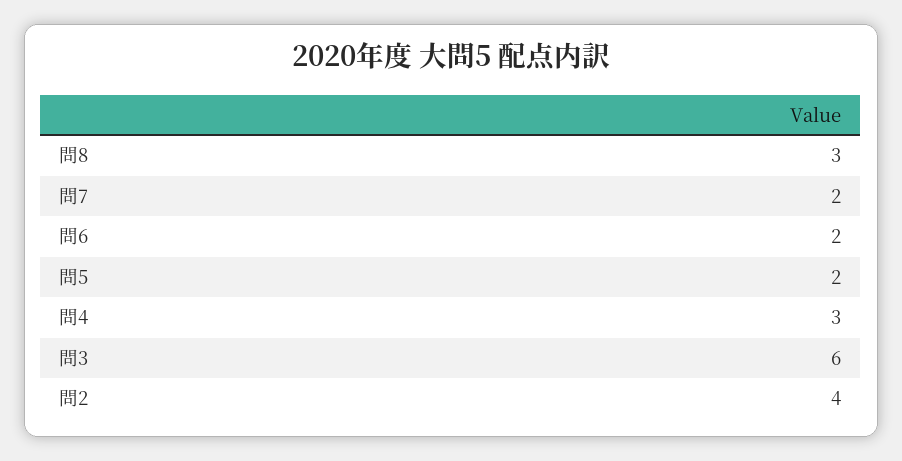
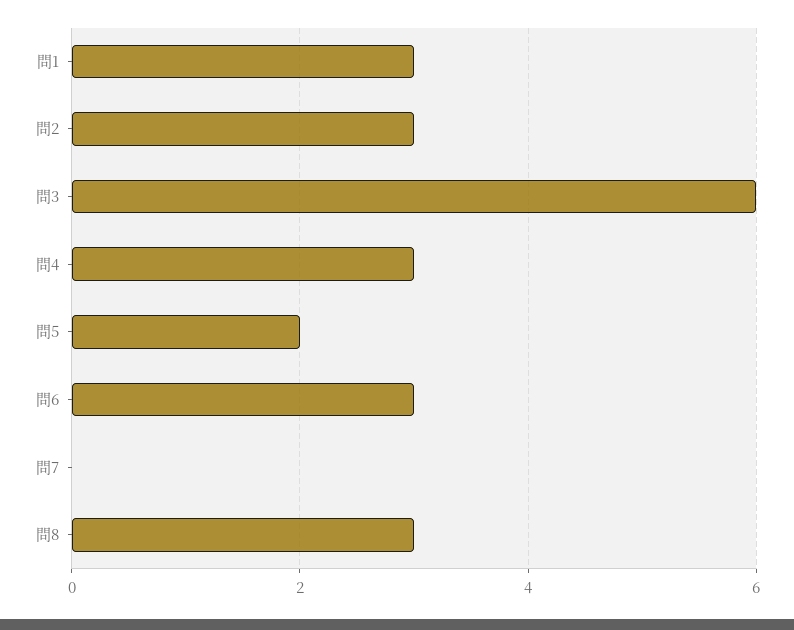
  {
    "問8": 3,
-   "問7": 2,
+   "問7": 0,
-   "問6": 2,
+   "問6": 3,
    "問5": 2,
    "問4": 3,
    "問3": 6,
-   "問2": 4
+   "問2": 3,
+   "問1": 3
  }

